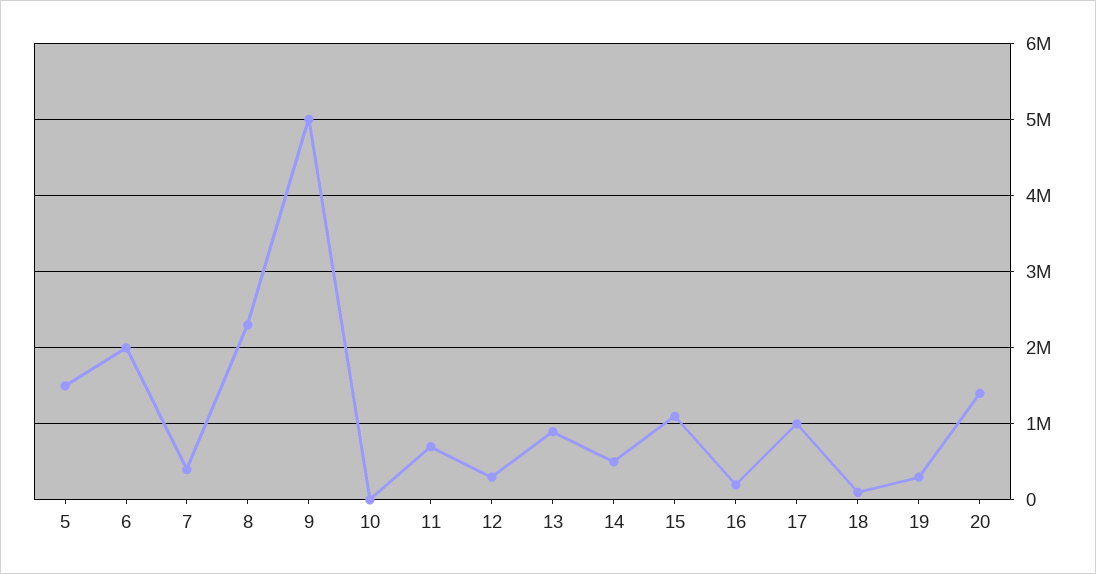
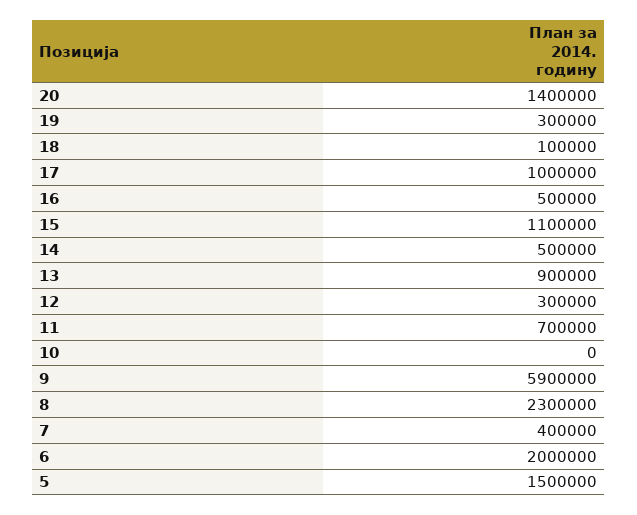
  {
    "5": 1500000,
    "6": 2000000,
    "7": 400000,
    "8": 2300000,
-   "9": 5000000,
+   "9": 5900000,
    "10": 0,
    "11": 700000,
    "12": 300000,
    "13": 900000,
    "14": 500000,
    "15": 1100000,
-   "16": 200000,
+   "16": 500000,
    "17": 1000000,
    "18": 100000,
    "19": 300000,
    "20": 1400000
  }

